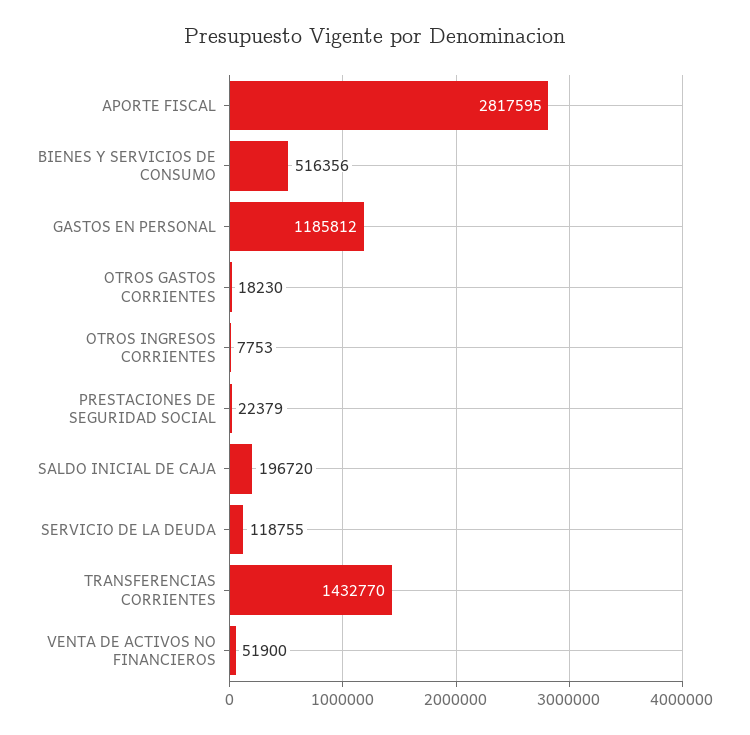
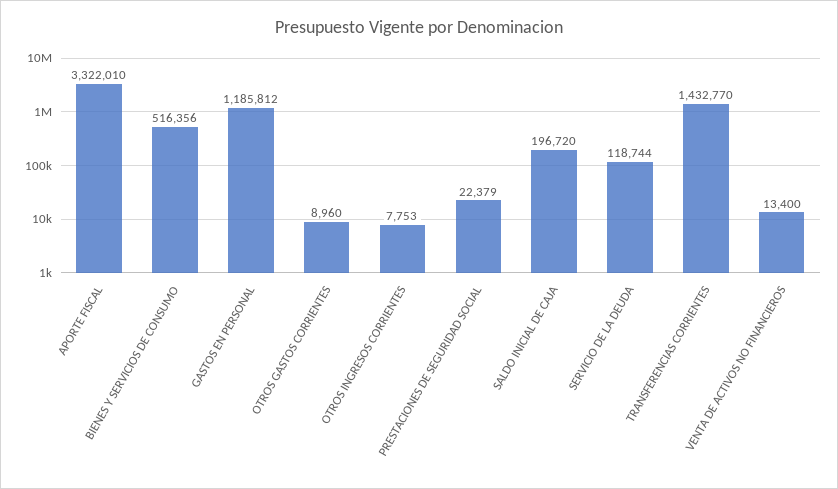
  {
-   "APORTE FISCAL": 2817595,
+   "APORTE FISCAL": 3322010,
    "BIENES Y SERVICIOS DE CONSUMO": 516356,
    "GASTOS EN PERSONAL": 1185812,
-   "OTROS GASTOS CORRIENTES": 18230,
+   "OTROS GASTOS CORRIENTES": 8960,
    "OTROS INGRESOS CORRIENTES": 7753,
    "PRESTACIONES DE SEGURIDAD SOCIAL": 22379,
    "SALDO INICIAL DE CAJA": 196720,
-   "SERVICIO DE LA DEUDA": 118755,
+   "SERVICIO DE LA DEUDA": 118744,
    "TRANSFERENCIAS CORRIENTES": 1432770,
-   "VENTA DE ACTIVOS NO FINANCIEROS": 51900
+   "VENTA DE ACTIVOS NO FINANCIEROS": 13400
  }

